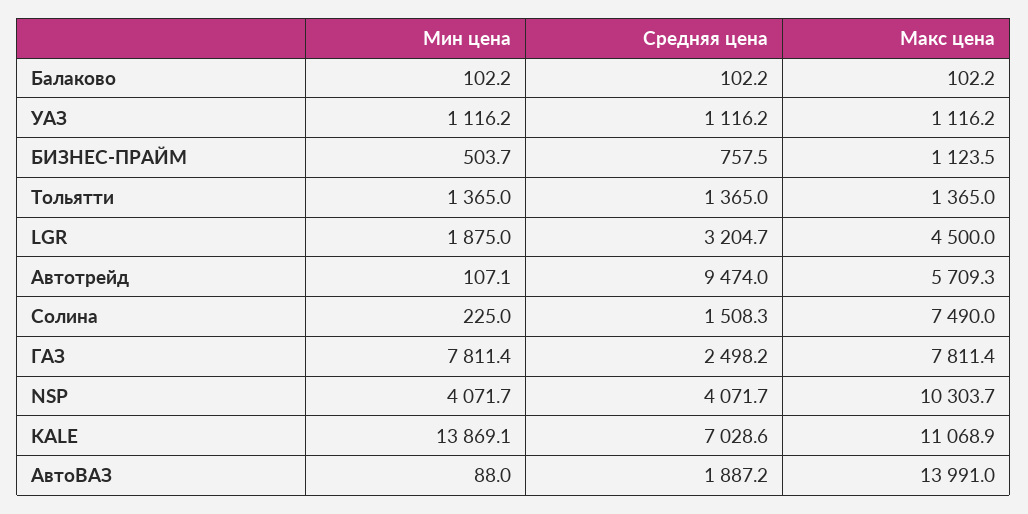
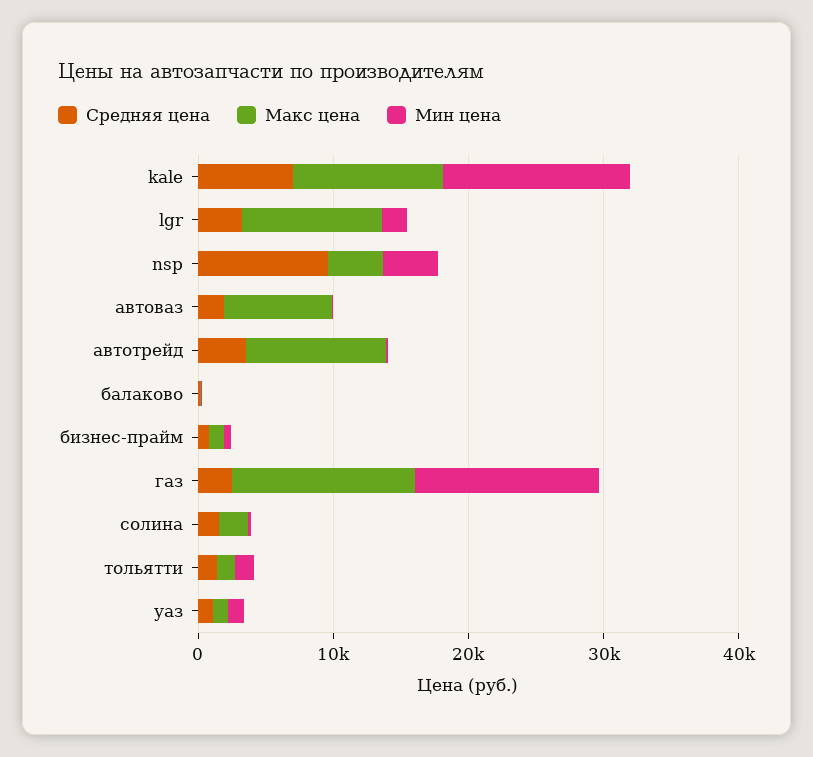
  {
    "Мин цена": {
      "Балаково": 102.2,
      "УАЗ": 1116.2,
      "БИЗНЕС-ПРАЙМ": 503.7,
      "Тольятти": 1365,
      "LGR": 1875,
      "Автотрейд": 107.1,
      "Солина": 225,
-     "ГАЗ": 7811.4,
+     "ГАЗ": 14000,
      "NSP": 4071.7,
      "KALE": 13869.1,
      "АвтоВАЗ": 88
    },
    "Средняя цена": {
      "Балаково": 102.2,
      "УАЗ": 1116.2,
      "БИЗНЕС-ПРАЙМ": 757.5,
      "Тольятти": 1365,
      "LGR": 3204.7,
-     "Автотрейд": 9474,
+     "Автотрейд": 4000,
      "Солина": 1508.3,
      "ГАЗ": 2498.2,
-     "NSP": 4071.7,
+     "NSP": 10000,
      "KALE": 7028.6,
      "АвтоВАЗ": 1887.2
    },
    "Макс цена": {
      "Балаково": 102.2,
      "УАЗ": 1116.2,
      "БИЗНЕС-ПРАЙМ": 1123.5,
      "Тольятти": 1365,
-     "LGR": 4500,
+     "LGR": 10000,
-     "Автотрейд": 5709.3,
+     "Автотрейд": 10000,
-     "Солина": 7490,
+     "Солина": 2000,
-     "ГАЗ": 7811.4,
+     "ГАЗ": 14000,
-     "NSP": 10303.7,
+     "NSP": 4000,
      "KALE": 11068.9,
-     "АвтоВАЗ": 13991
+     "АвтоВАЗ": 8000
    }
  }

